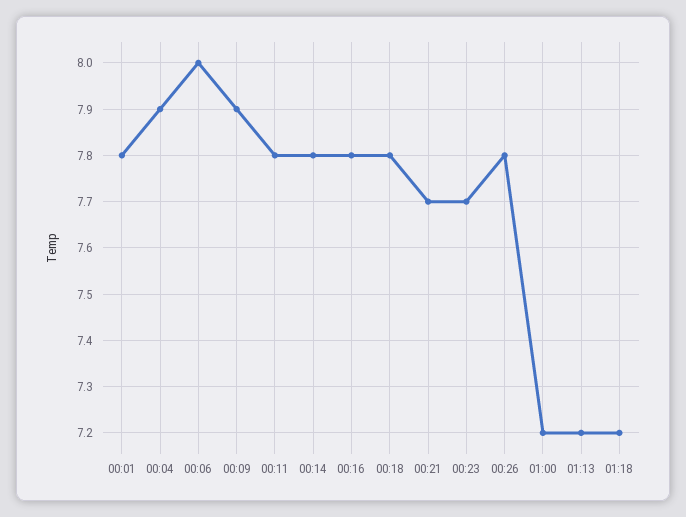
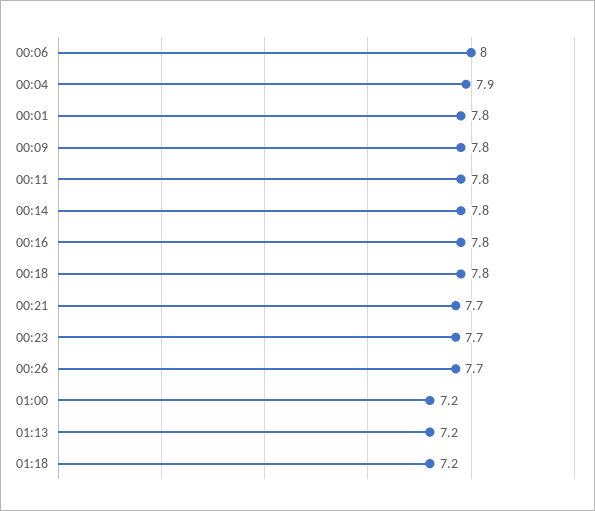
  {
    "00:01": 7.8,
    "00:04": 7.9,
    "00:06": 8,
-   "00:09": 7.9,
+   "00:09": 7.8,
    "00:11": 7.8,
    "00:14": 7.8,
    "00:16": 7.8,
    "00:18": 7.8,
    "00:21": 7.7,
    "00:23": 7.7,
-   "00:26": 7.8,
+   "00:26": 7.7,
    "01:00": 7.2,
    "01:13": 7.2,
    "01:18": 7.2
  }

